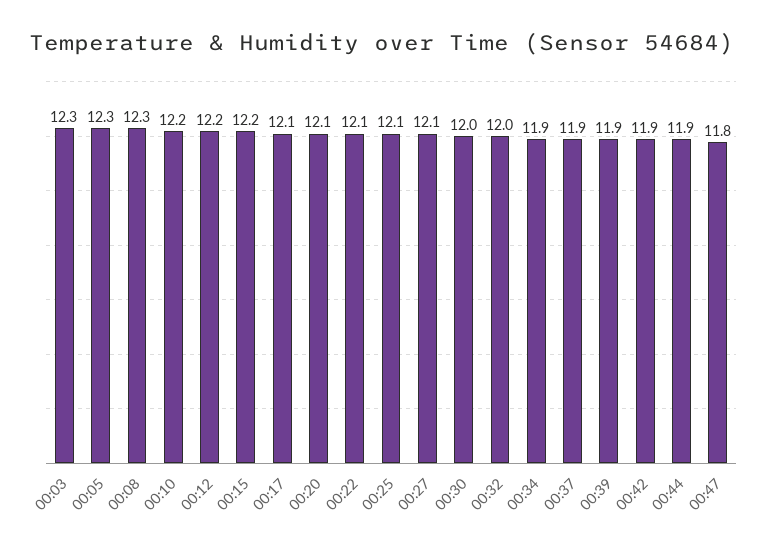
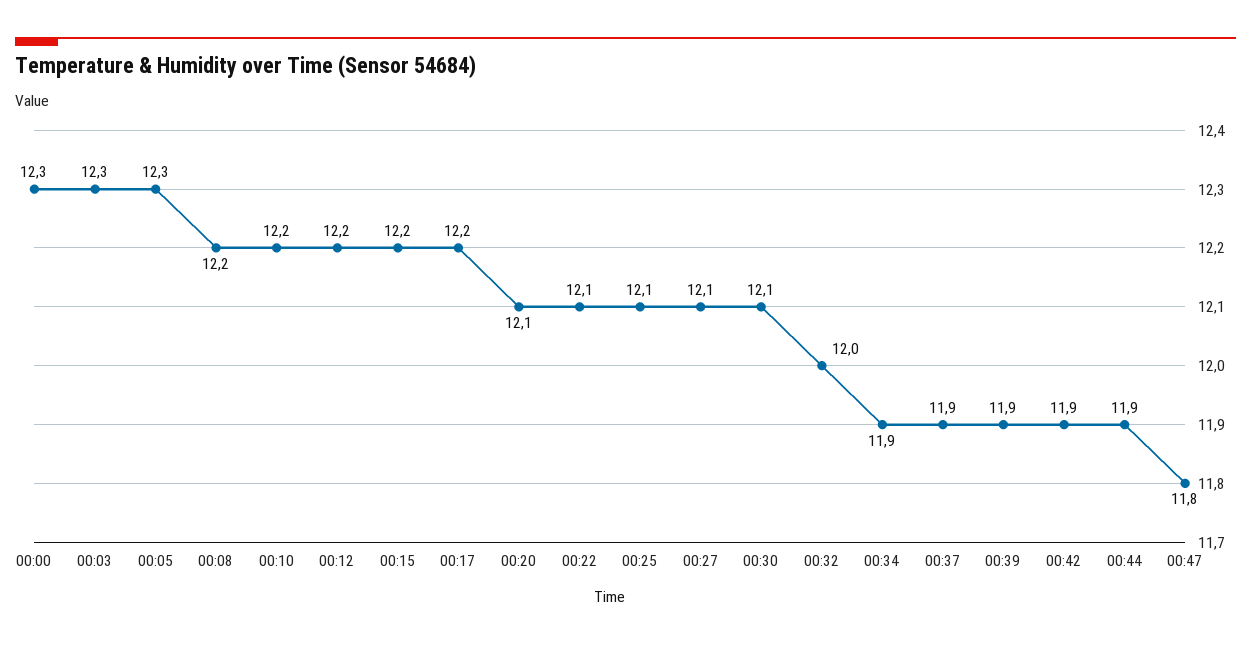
  {
    "00:03": 12.3,
    "00:05": 12.3,
-   "00:08": 12.3,
+   "00:08": 12.2,
    "00:10": 12.2,
    "00:12": 12.2,
    "00:15": 12.2,
-   "00:17": 12.1,
+   "00:17": 12.2,
    "00:20": 12.1,
    "00:22": 12.1,
    "00:25": 12.1,
    "00:27": 12.1,
-   "00:30": 12,
+   "00:30": 12.1,
    "00:32": 12,
    "00:34": 11.9,
    "00:37": 11.9,
    "00:39": 11.9,
    "00:42": 11.9,
    "00:44": 11.9,
-   "00:47": 11.8
+   "00:47": 11.8,
+   "00:00": 12.3
  }

